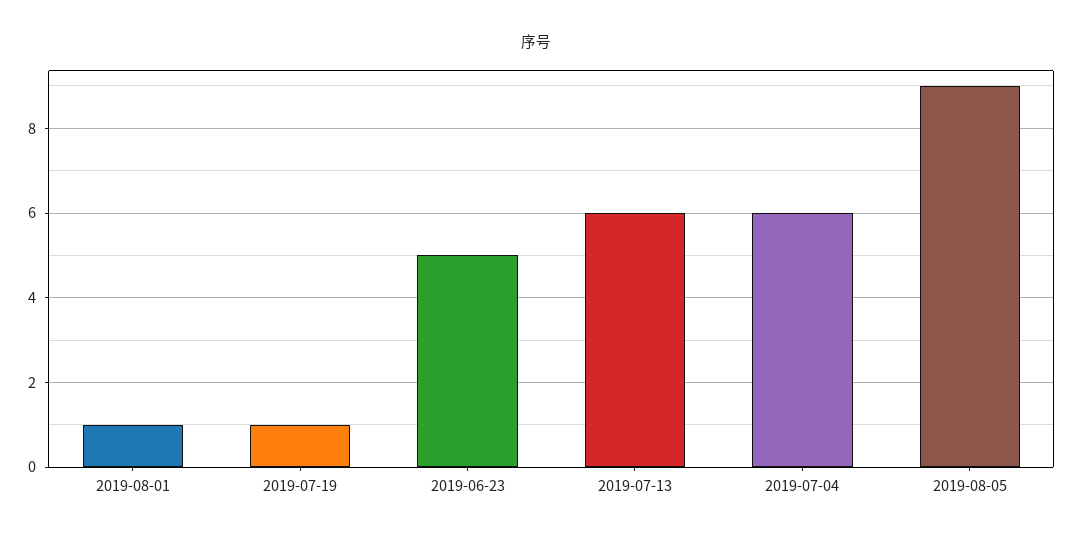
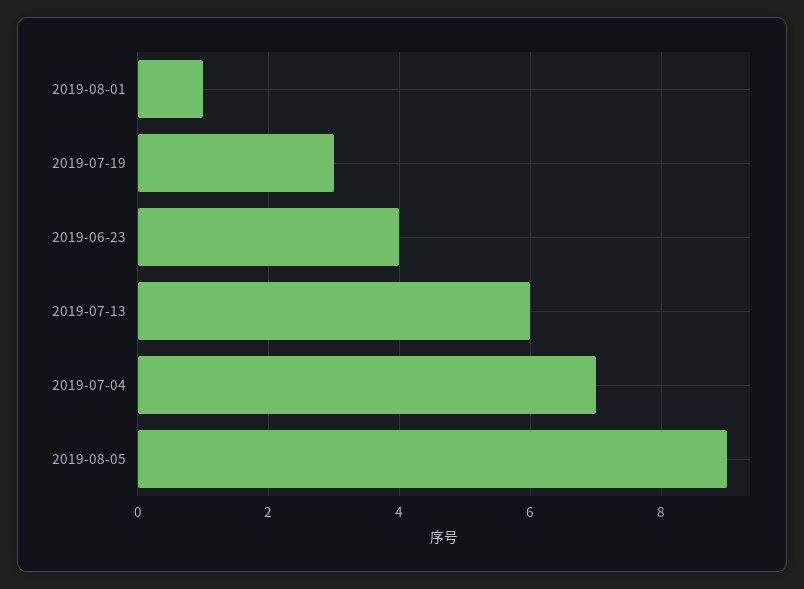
  {
    "2019-08-01": 1,
-   "2019-07-19": 1,
+   "2019-07-19": 3,
-   "2019-06-23": 5,
+   "2019-06-23": 4,
    "2019-07-13": 6,
-   "2019-07-04": 6,
+   "2019-07-04": 7,
    "2019-08-05": 9
  }

